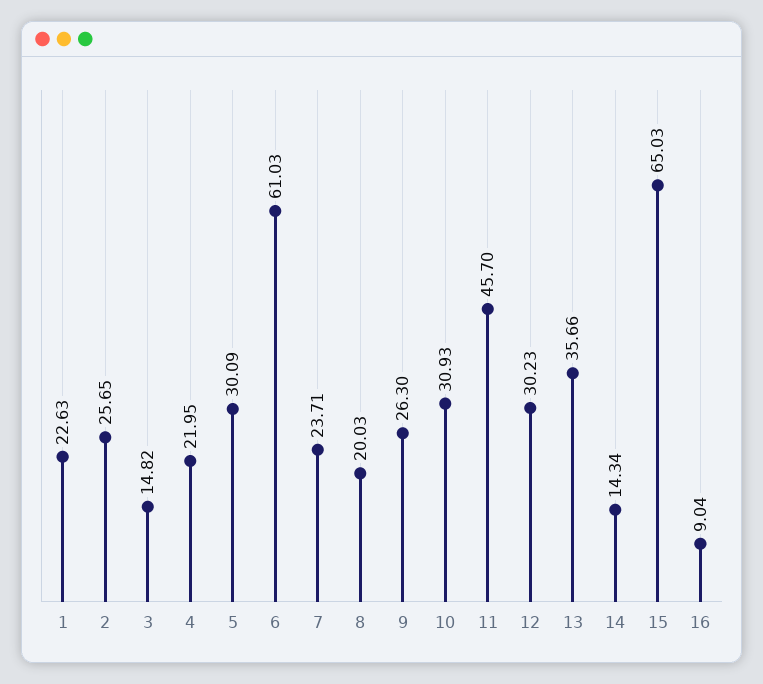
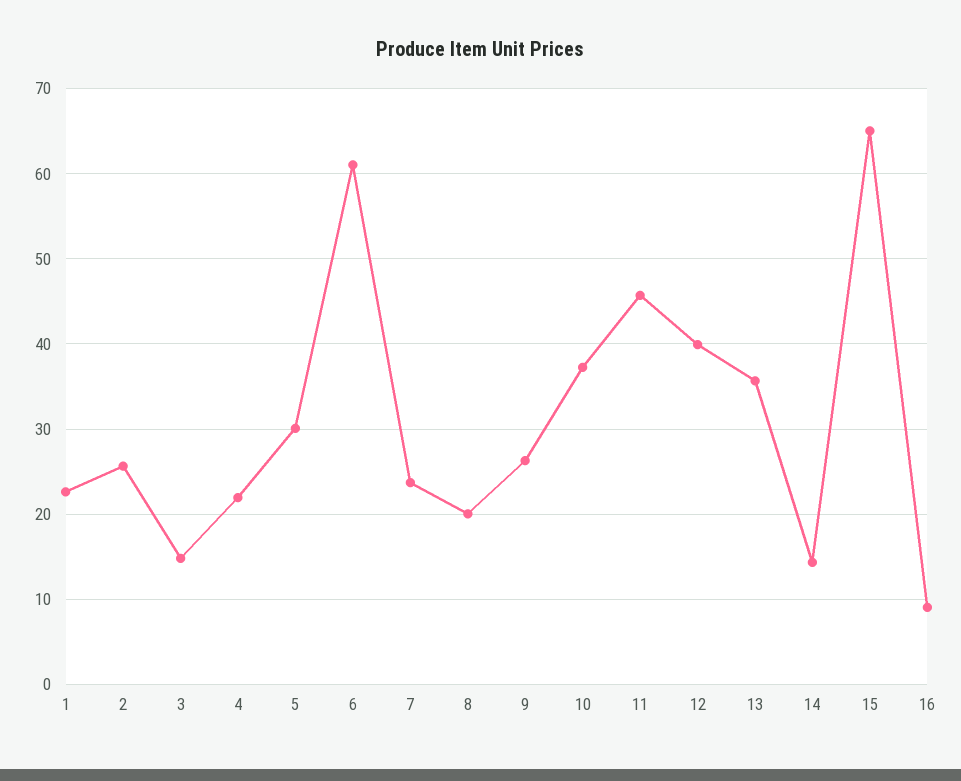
  {
    "1": 22.63,
    "2": 25.65,
    "3": 14.82,
    "4": 21.95,
    "5": 30.09,
    "6": 61.03,
    "7": 23.71,
    "8": 20.03,
    "9": 26.3,
-   "10": 30.93,
+   "10": 37,
    "11": 45.7,
-   "12": 30.23,
+   "12": 40,
    "13": 35.66,
    "14": 14.34,
    "15": 65.03,
    "16": 9.04
  }

